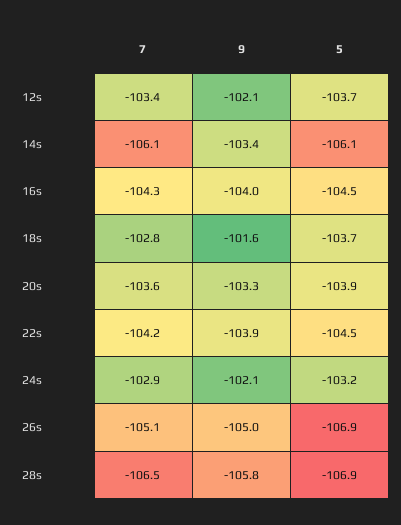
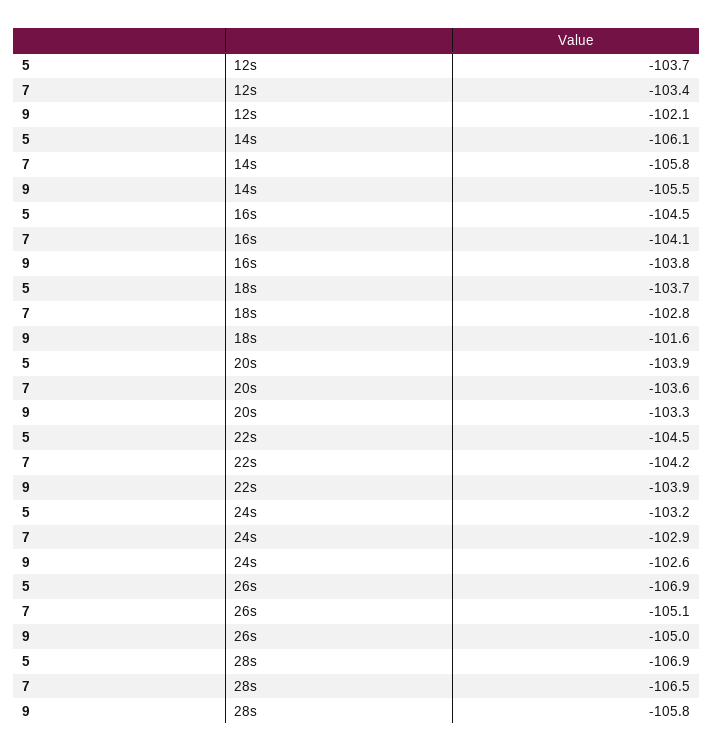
  {
    "7": {
      "12s": -103.4,
-     "14s": -106.1,
+     "14s": -105.8,
-     "16s": -104.3,
+     "16s": -104.1,
      "18s": -102.8,
      "20s": -103.6,
      "22s": -104.2,
      "24s": -102.9,
      "26s": -105.1,
      "28s": -106.5
    },
    "9": {
      "12s": -102.1,
-     "14s": -103.4,
+     "14s": -105.5,
-     "16s": -104,
+     "16s": -103.8,
      "18s": -101.6,
      "20s": -103.3,
      "22s": -103.9,
-     "24s": -102.1,
+     "24s": -102.6,
      "26s": -105,
      "28s": -105.8
    },
    "5": {
      "12s": -103.7,
      "14s": -106.1,
      "16s": -104.5,
      "18s": -103.7,
      "20s": -103.9,
      "22s": -104.5,
      "24s": -103.2,
      "26s": -106.9,
      "28s": -106.9
    }
  }

